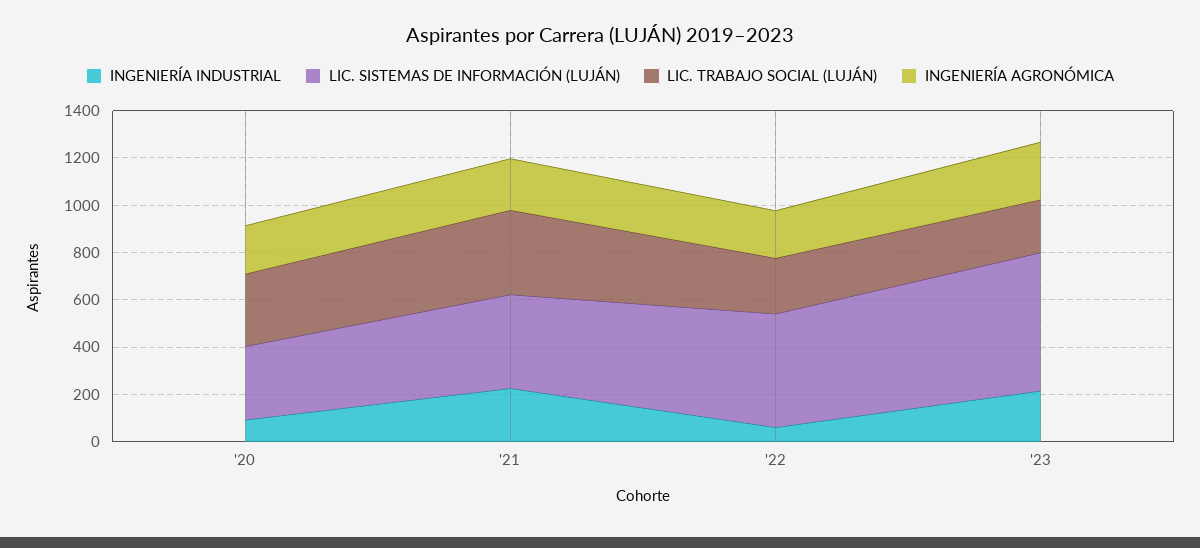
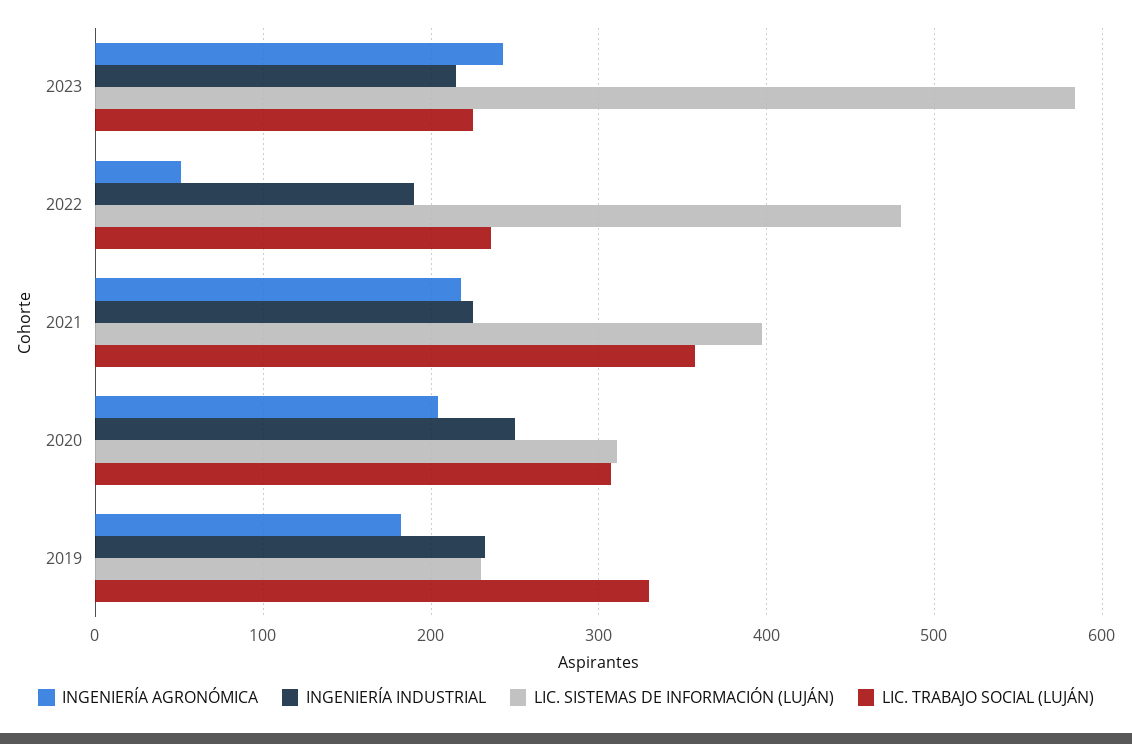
  {
    "INGENIERÍA INDUSTRIAL": {
-     "'20": 100,
+     "'20": 250,
      "'21": 230,
-     "'22": 50,
+     "'22": 190,
-     "'23": 220
+     "'23": 220,
+     "2019": 230
    },
    "LIC. SISTEMAS DE INFORMACIÓN (LUJÁN)": {
      "'20": 310,
      "'21": 400,
      "'22": 480,
-     "'23": 580
+     "'23": 580,
+     "2019": 230
    },
    "LIC. TRABAJO SOCIAL (LUJÁN)": {
      "'20": 310,
      "'21": 360,
      "'22": 240,
-     "'23": 230
+     "'23": 230,
+     "2019": 330
    },
    "INGENIERÍA AGRONÓMICA": {
      "'20": 200,
      "'21": 220,
-     "'22": 200,
+     "'22": 50,
-     "'23": 240
+     "'23": 240,
+     "2019": 180
    }
  }

